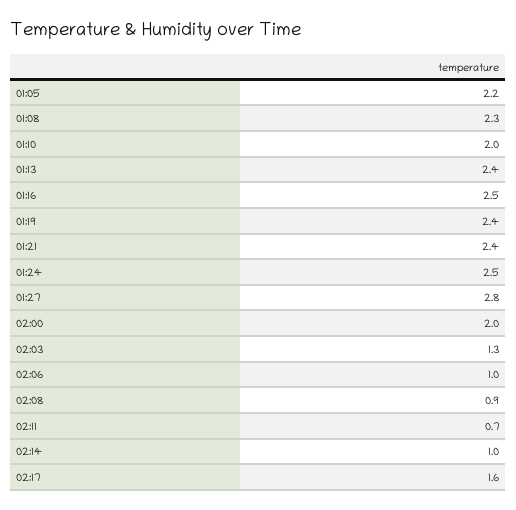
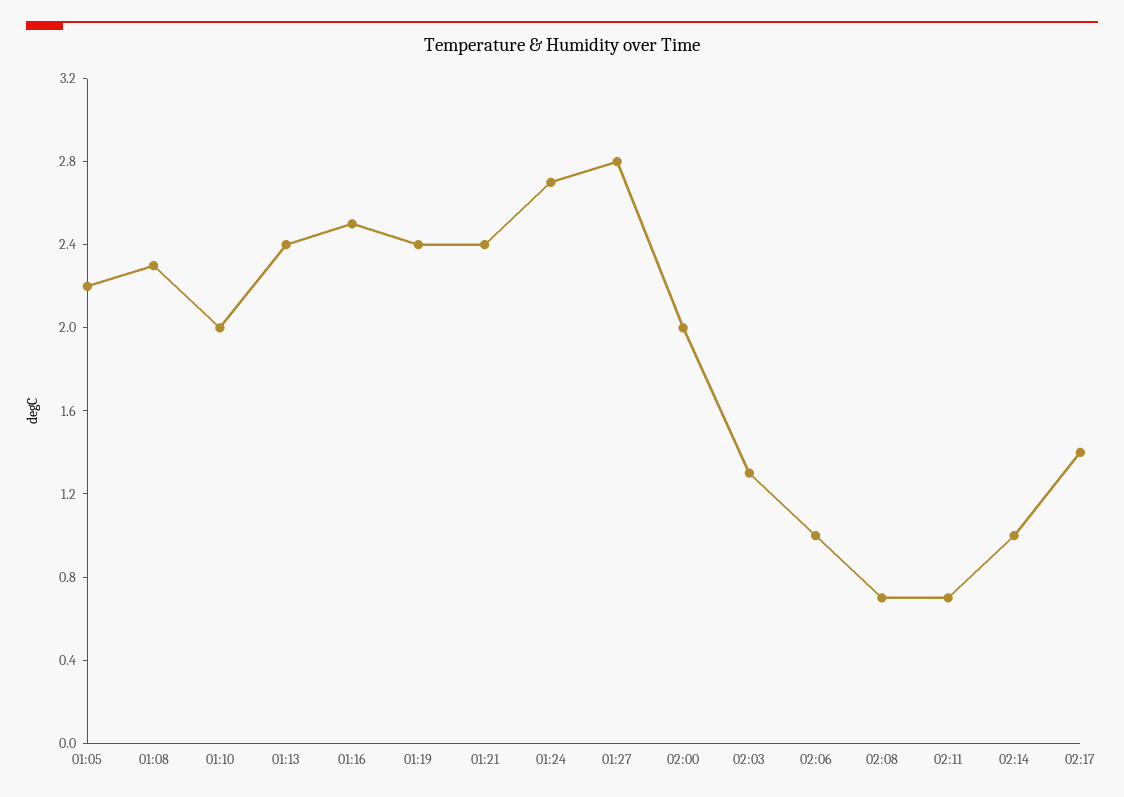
  {
    "01:05": 2.2,
    "01:08": 2.3,
    "01:10": 2,
    "01:13": 2.4,
    "01:16": 2.5,
    "01:19": 2.4,
    "01:21": 2.4,
-   "01:24": 2.5,
+   "01:24": 2.7,
    "01:27": 2.8,
    "02:00": 2,
    "02:03": 1.3,
    "02:06": 1,
-   "02:08": 0.9,
+   "02:08": 0.7,
    "02:11": 0.7,
    "02:14": 1,
-   "02:17": 1.6
+   "02:17": 1.4
  }

